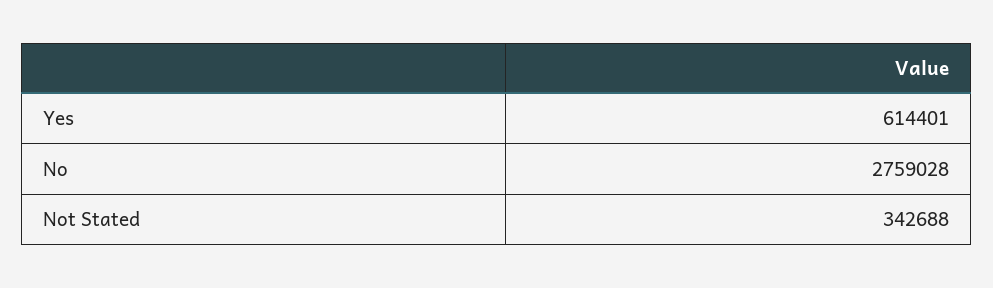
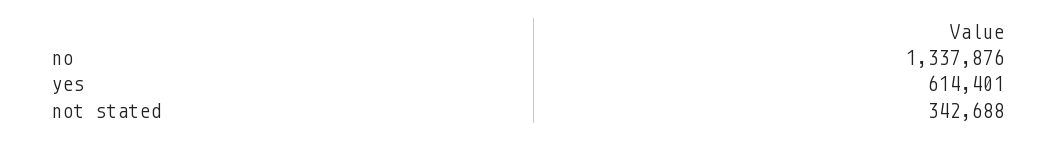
  {
    "Yes": 614401,
-   "No": 2759028,
+   "No": 1337876,
    "Not Stated": 342688
  }

